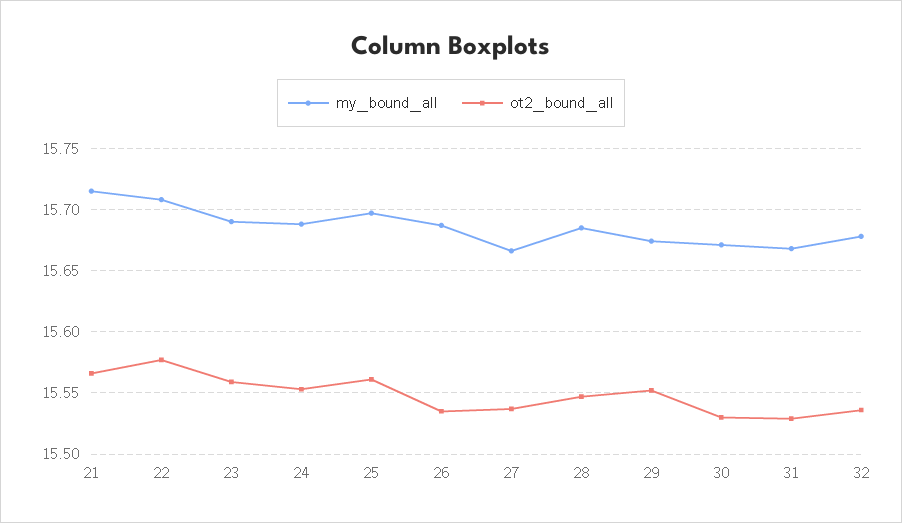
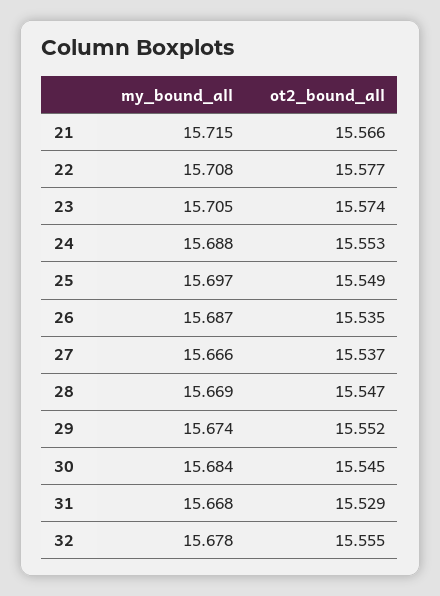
  {
    "my_bound_all": {
      "21": 15.715,
      "22": 15.708,
-     "23": 15.69,
+     "23": 15.705,
      "24": 15.688,
      "25": 15.697,
      "26": 15.687,
      "27": 15.666,
-     "28": 15.685,
+     "28": 15.669,
      "29": 15.674,
-     "30": 15.67,
+     "30": 15.684,
      "31": 15.668,
      "32": 15.678
    },
    "ot2_bound_all": {
      "21": 15.566,
      "22": 15.577,
-     "23": 15.56,
+     "23": 15.574,
      "24": 15.553,
-     "25": 15.56,
+     "25": 15.549,
      "26": 15.535,
      "27": 15.537,
      "28": 15.547,
      "29": 15.552,
-     "30": 15.53,
+     "30": 15.545,
      "31": 15.529,
-     "32": 15.535
+     "32": 15.555
    }
  }

